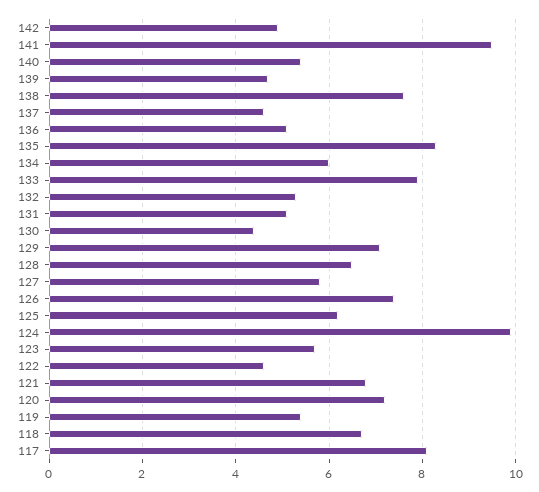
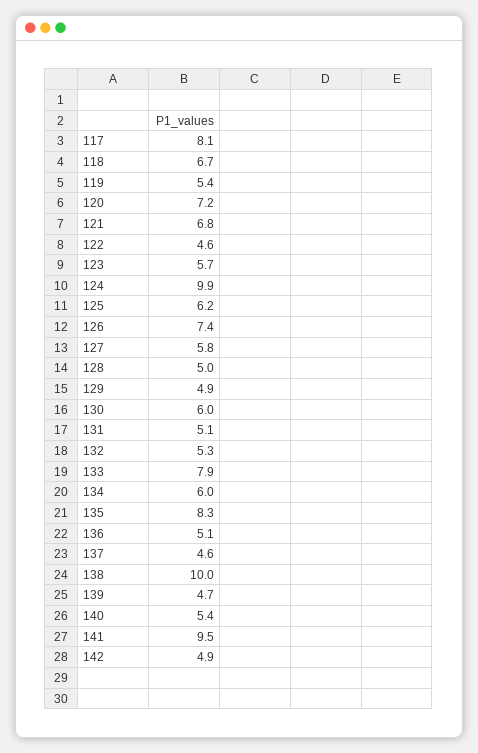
  {
    "142": 4.9,
    "141": 9.5,
    "140": 5.4,
    "139": 4.7,
-   "138": 7.5,
+   "138": 10,
    "137": 4.6,
    "136": 5.1,
    "135": 8.3,
    "134": 6,
    "133": 7.9,
    "132": 5.3,
    "131": 5.1,
-   "130": 4.5,
+   "130": 6,
-   "129": 7,
+   "129": 4.9,
-   "128": 6.5,
+   "128": 5,
    "127": 5.8,
    "126": 7.4,
    "125": 6.2,
    "124": 9.9,
    "123": 5.7,
    "122": 4.6,
    "121": 6.8,
    "120": 7.2,
    "119": 5.4,
    "118": 6.7,
    "117": 8.1
  }

